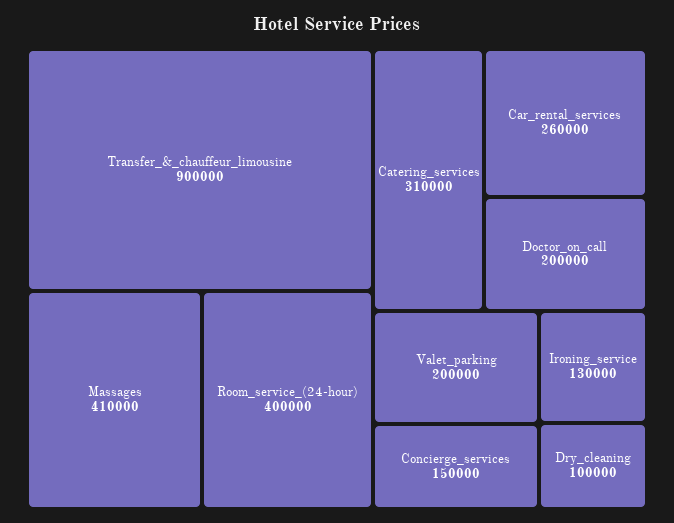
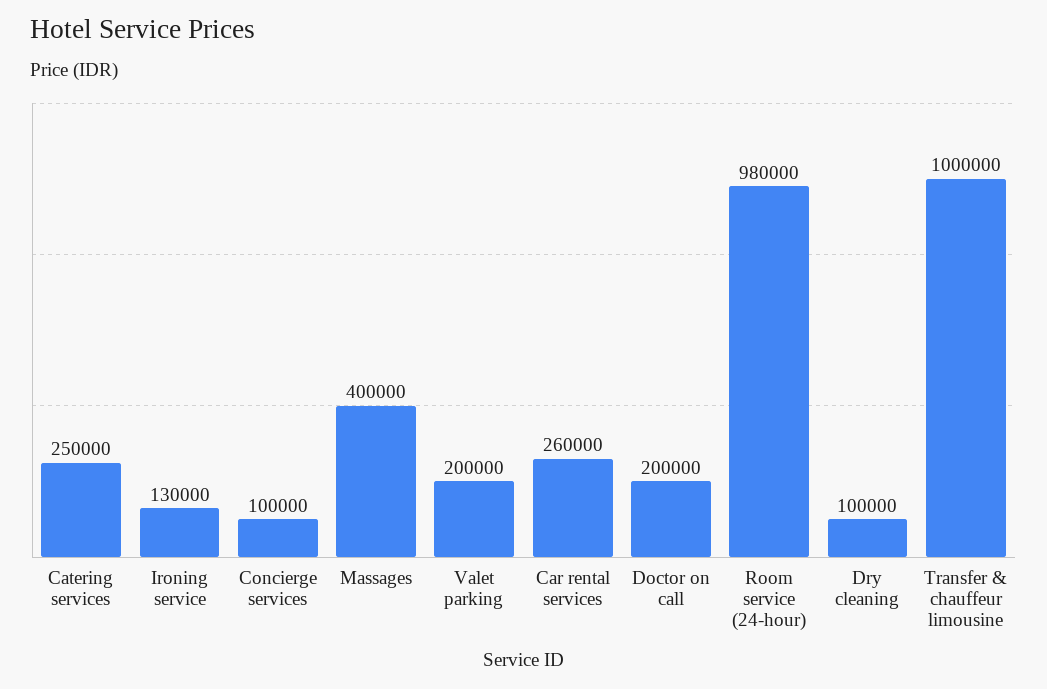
  {
-   "Transfer_&_chauffeur_limousine": 900000,
+   "Transfer_&_chauffeur_limousine": 1000000,
-   "Massages": 410000,
+   "Massages": 400000,
-   "Room_service_(24-hour)": 400000,
+   "Room_service_(24-hour)": 980000,
-   "Catering_services": 310000,
+   "Catering_services": 250000,
    "Car_rental_services": 260000,
    "Doctor_on_call": 200000,
    "Valet_parking": 200000,
-   "Concierge_services": 150000,
+   "Concierge_services": 100000,
    "Ironing_service": 130000,
    "Dry_cleaning": 100000
  }

